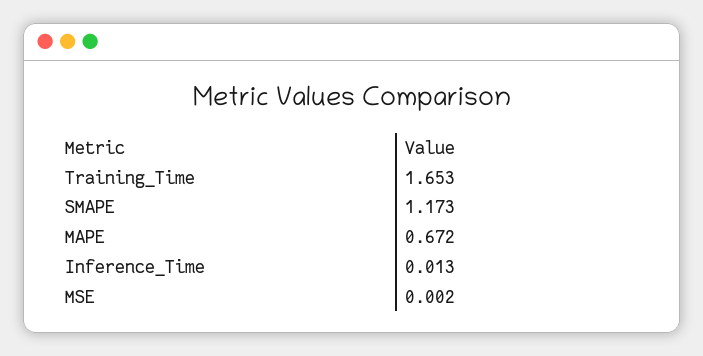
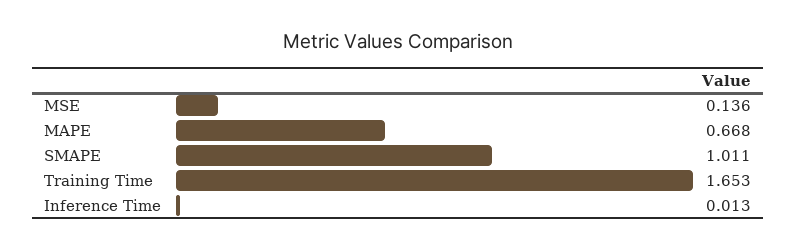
  {
    "Training_Time": 1.653,
-   "SMAPE": 1.173,
+   "SMAPE": 1.011,
-   "MAPE": 0.672,
+   "MAPE": 0.668,
    "Inference_Time": 0.013,
-   "MSE": 0.002
+   "MSE": 0.136
  }

